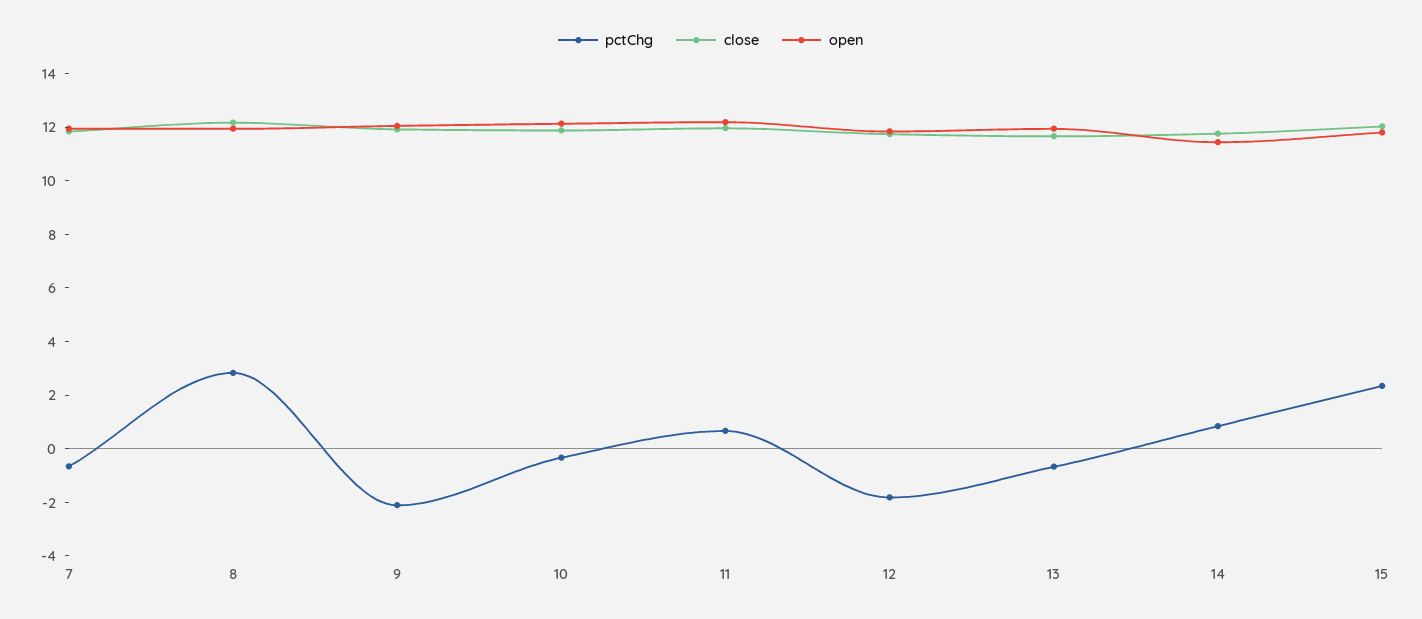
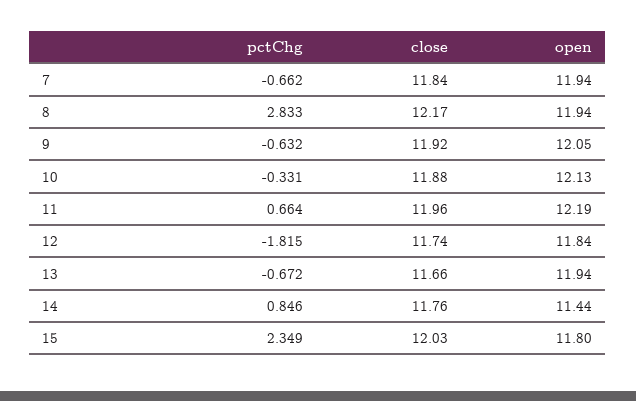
  {
    "pctChg": {
      "7": -0.662,
      "8": 2.833,
-     "9": -2,
+     "9": -0.632,
      "10": -0.331,
      "11": 0.664,
      "12": -1.815,
      "13": -0.672,
      "14": 0.846,
      "15": 2.349
    },
    "close": {
      "7": 11.84,
      "8": 12.17,
      "9": 11.92,
      "10": 11.88,
      "11": 11.96,
      "12": 11.74,
      "13": 11.66,
      "14": 11.76,
      "15": 12.03
    },
    "open": {
      "7": 11.94,
      "8": 11.94,
      "9": 12.05,
      "10": 12.13,
      "11": 12.19,
      "12": 11.84,
      "13": 11.94,
      "14": 11.44,
      "15": 11.8
    }
  }

